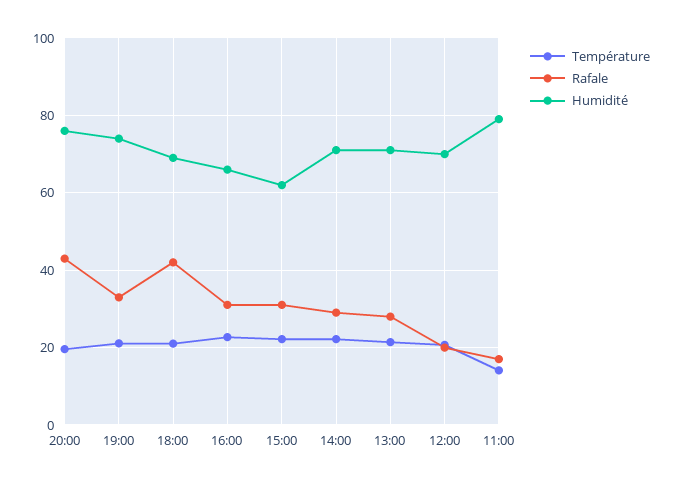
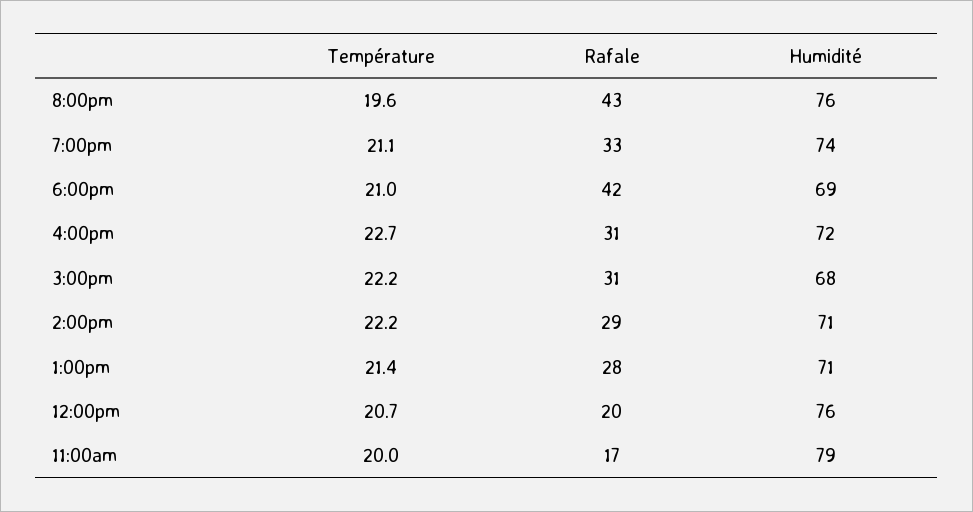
  {
    "Température": {
      "20:00": 19.6,
      "19:00": 21.1,
      "18:00": 21,
      "16:00": 22.7,
      "15:00": 22.2,
      "14:00": 22.2,
      "13:00": 21.4,
      "12:00": 20.7,
-     "11:00": 14
+     "11:00": 20
    },
    "Rafale": {
      "20:00": 43,
      "19:00": 33,
      "18:00": 42,
      "16:00": 31,
      "15:00": 31,
      "14:00": 29,
      "13:00": 28,
      "12:00": 20,
      "11:00": 17
    },
    "Humidité": {
      "20:00": 76,
      "19:00": 74,
      "18:00": 69,
-     "16:00": 66,
+     "16:00": 72,
-     "15:00": 62,
+     "15:00": 68,
      "14:00": 71,
      "13:00": 71,
-     "12:00": 70,
+     "12:00": 76,
      "11:00": 79
    }
  }

